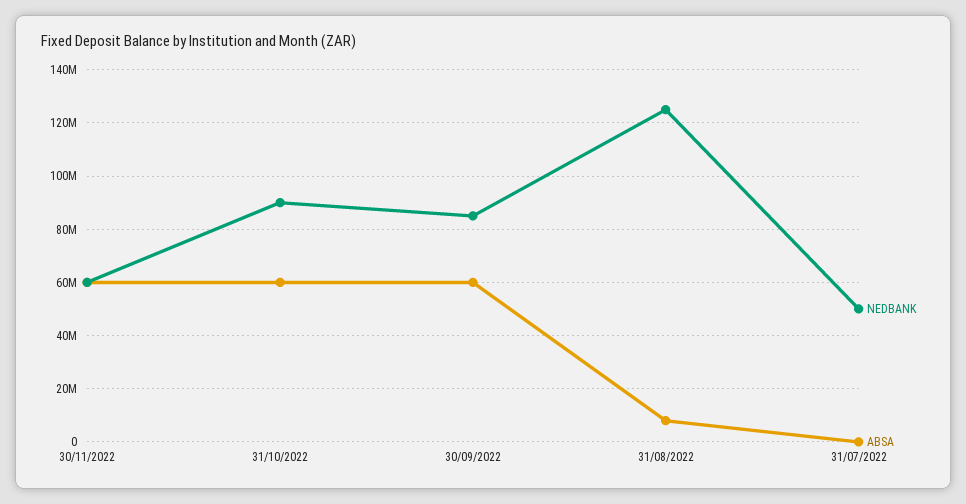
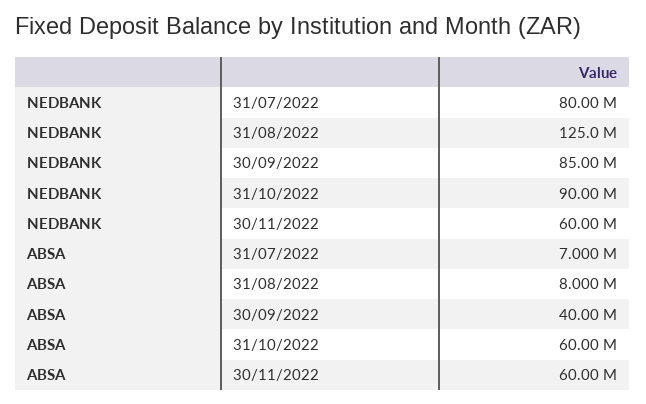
  {
    "NEDBANK": {
      "30/11/2022": 60000000,
      "31/10/2022": 90000000,
      "30/09/2022": 85000000,
      "31/08/2022": 125000000,
-     "31/07/2022": 50000000
+     "31/07/2022": 80000000
    },
    "ABSA": {
      "30/11/2022": 60000000,
      "31/10/2022": 60000000,
-     "30/09/2022": 60000000,
+     "30/09/2022": 40000000,
      "31/08/2022": 8000000,
-     "31/07/2022": 0
+     "31/07/2022": 7000000
    }
  }

